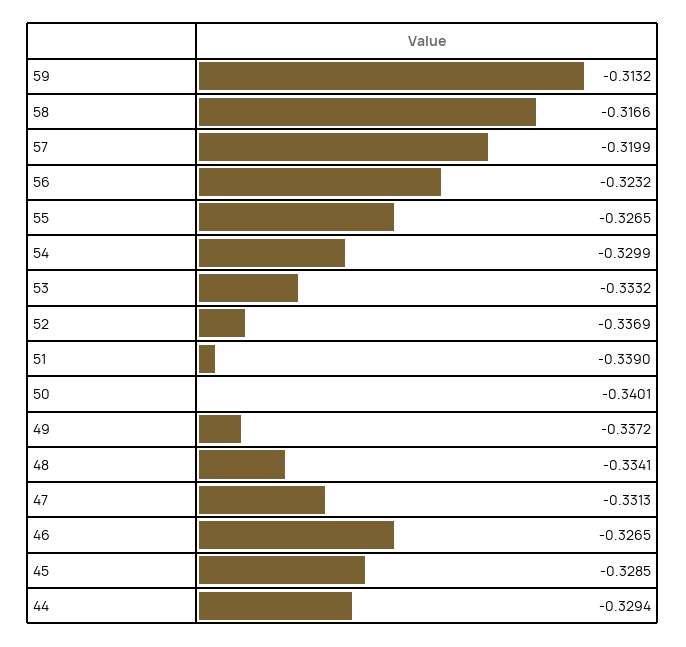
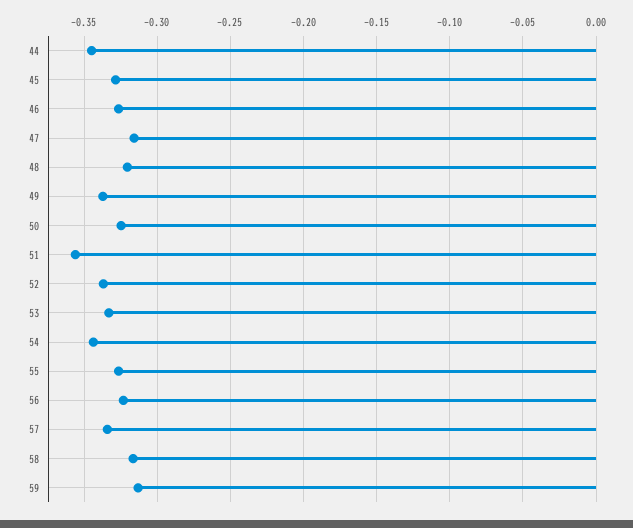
  {
    "59": -0.3132,
    "58": -0.3166,
-   "57": -0.3199,
+   "57": -0.335,
    "56": -0.3232,
    "55": -0.3265,
-   "54": -0.3299,
+   "54": -0.345,
    "53": -0.3332,
    "52": -0.3369,
-   "51": -0.339,
+   "51": -0.355,
-   "50": -0.3401,
+   "50": -0.325,
    "49": -0.3372,
-   "48": -0.3341,
+   "48": -0.32,
-   "47": -0.3313,
+   "47": -0.315,
    "46": -0.3265,
    "45": -0.3285,
-   "44": -0.3294
+   "44": -0.345
  }

